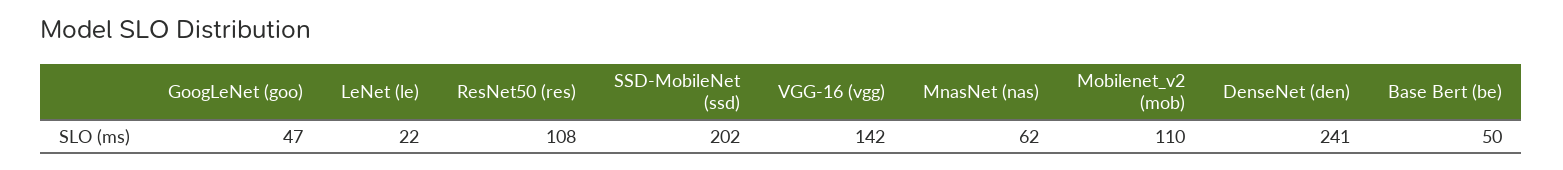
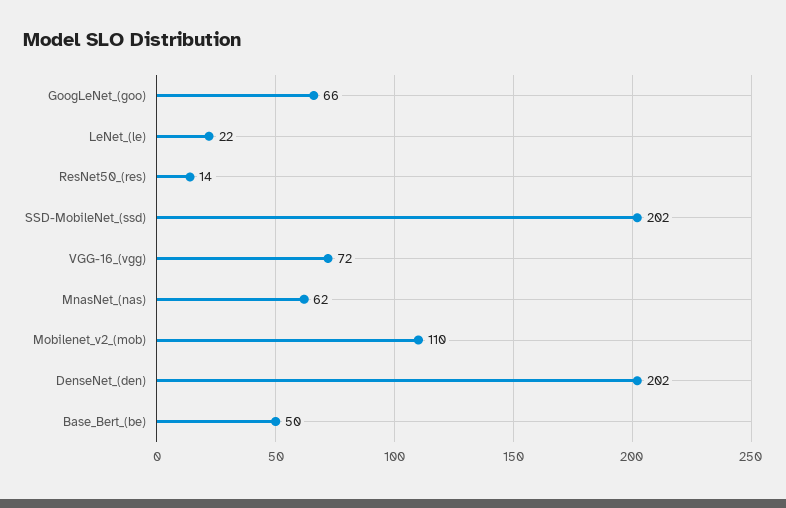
  {
-   "GoogLeNet (goo)": 47,
+   "GoogLeNet (goo)": 66,
    "LeNet (le)": 22,
-   "ResNet50 (res)": 108,
+   "ResNet50 (res)": 14,
    "SSD-MobileNet (ssd)": 202,
-   "VGG-16 (vgg)": 142,
+   "VGG-16 (vgg)": 72,
    "MnasNet (nas)": 62,
    "Mobilenet_v2 (mob)": 110,
-   "DenseNet (den)": 241,
+   "DenseNet (den)": 202,
    "Base Bert (be)": 50
  }

